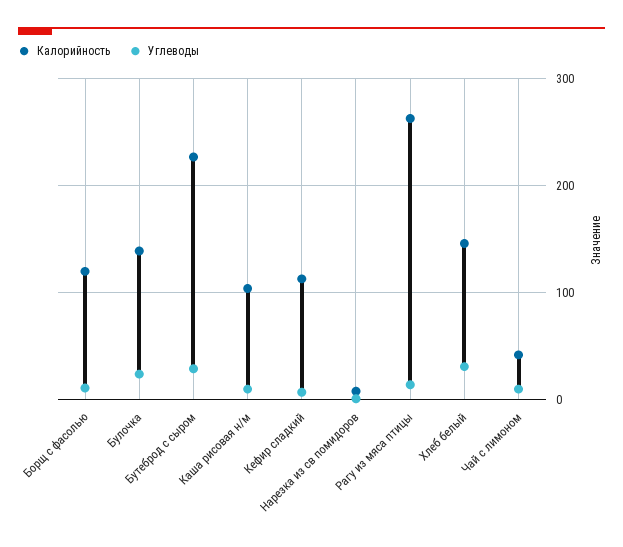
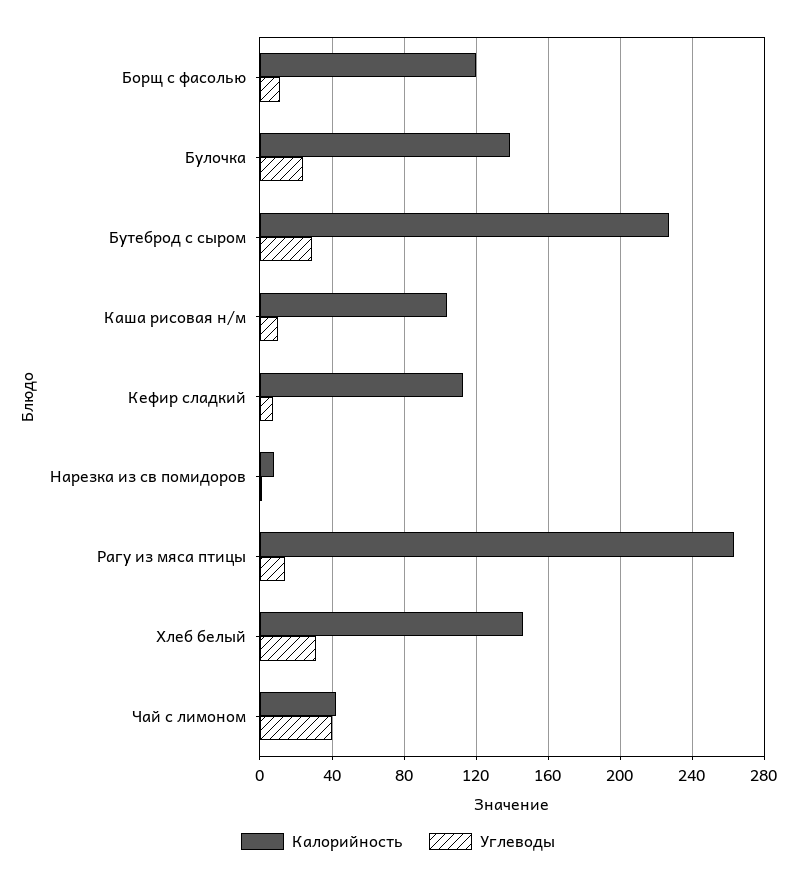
  {
    "Калорийность": {
      "Борщ с фасолью": 120,
      "Булочка": 140,
      "Бутеброд с сыром": 225,
      "Каша рисовая н/м": 105,
      "Кефир сладкий": 115,
      "Нарезка из св помидоров": 10,
      "Рагу из мяса птицы": 265,
      "Хлеб белый": 145,
      "Чай с лимоном": 40
    },
    "Углеводы": {
      "Борщ с фасолью": 10,
      "Булочка": 25,
      "Бутеброд с сыром": 30,
      "Каша рисовая н/м": 10,
      "Кефир сладкий": 5,
      "Нарезка из св помидоров": 0,
      "Рагу из мяса птицы": 15,
      "Хлеб белый": 30,
-     "Чай с лимоном": 10
+     "Чай с лимоном": 40
    }
  }

